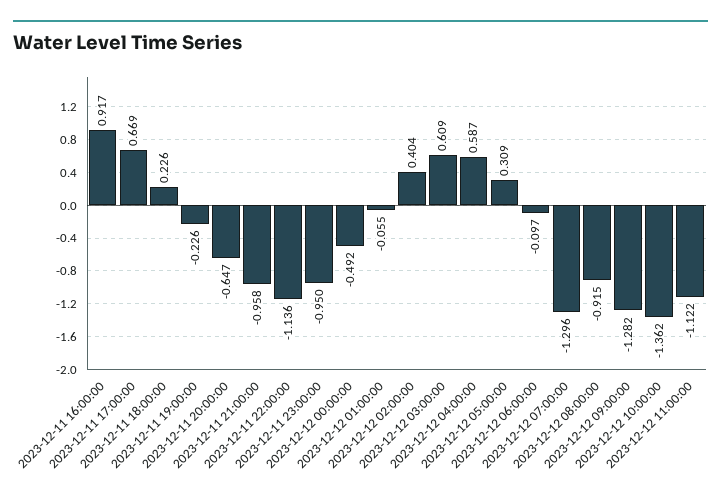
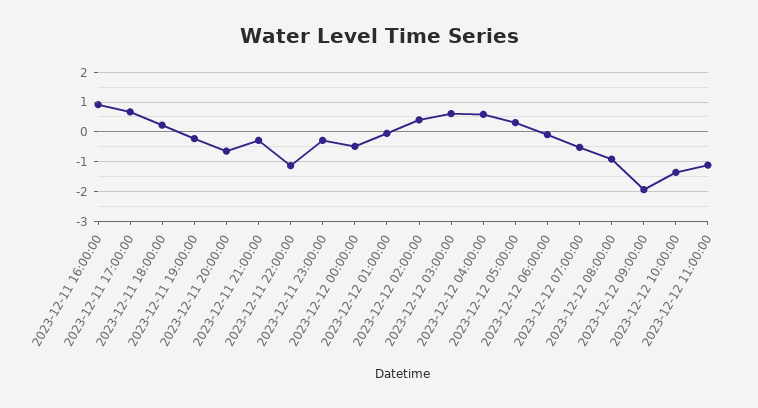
  {
    "2023-12-11 16:00:00": 0.917,
    "2023-12-11 17:00:00": 0.669,
    "2023-12-11 18:00:00": 0.226,
    "2023-12-11 19:00:00": -0.226,
    "2023-12-11 20:00:00": -0.647,
-   "2023-12-11 21:00:00": -0.958,
+   "2023-12-11 21:00:00": -0.25,
    "2023-12-11 22:00:00": -1.136,
-   "2023-12-11 23:00:00": -0.95,
+   "2023-12-11 23:00:00": -0.25,
    "2023-12-12 00:00:00": -0.492,
    "2023-12-12 01:00:00": -0.055,
    "2023-12-12 02:00:00": 0.404,
    "2023-12-12 03:00:00": 0.609,
    "2023-12-12 04:00:00": 0.587,
    "2023-12-12 05:00:00": 0.309,
    "2023-12-12 06:00:00": -0.097,
-   "2023-12-12 07:00:00": -1.296,
+   "2023-12-12 07:00:00": -0.5,
    "2023-12-12 08:00:00": -0.915,
-   "2023-12-12 09:00:00": -1.282,
+   "2023-12-12 09:00:00": -2,
    "2023-12-12 10:00:00": -1.362,
    "2023-12-12 11:00:00": -1.122
  }

